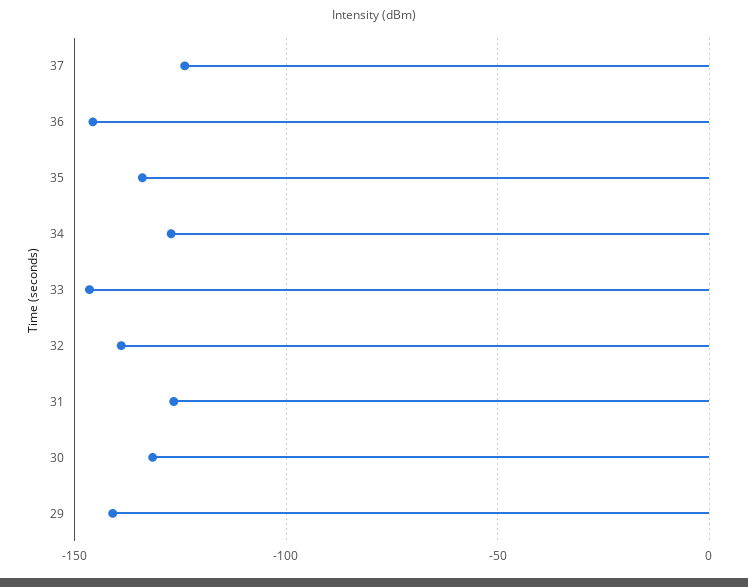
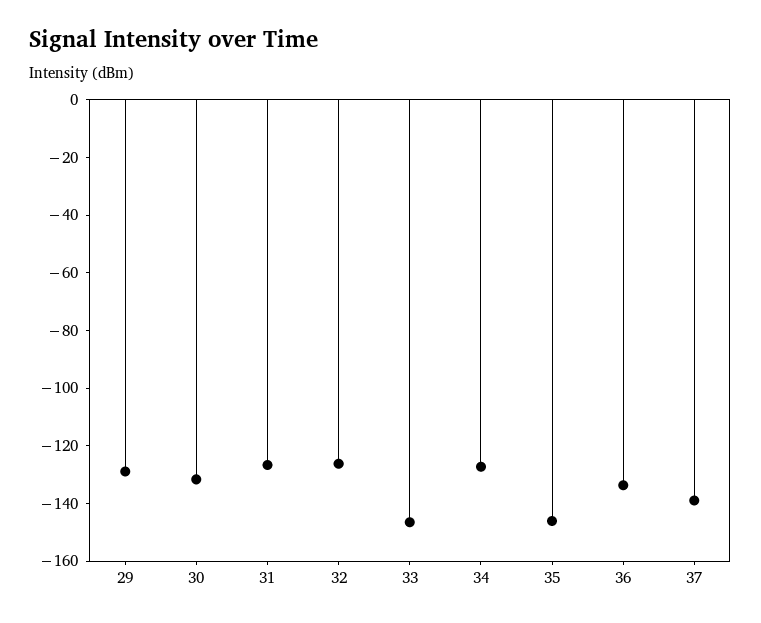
  {
-   "37": -125,
+   "37": -140,
-   "36": -145,
+   "36": -135,
-   "35": -135,
+   "35": -145,
    "34": -125,
    "33": -145,
-   "32": -140,
+   "32": -125,
    "31": -125,
    "30": -130,
-   "29": -140
+   "29": -130
  }

